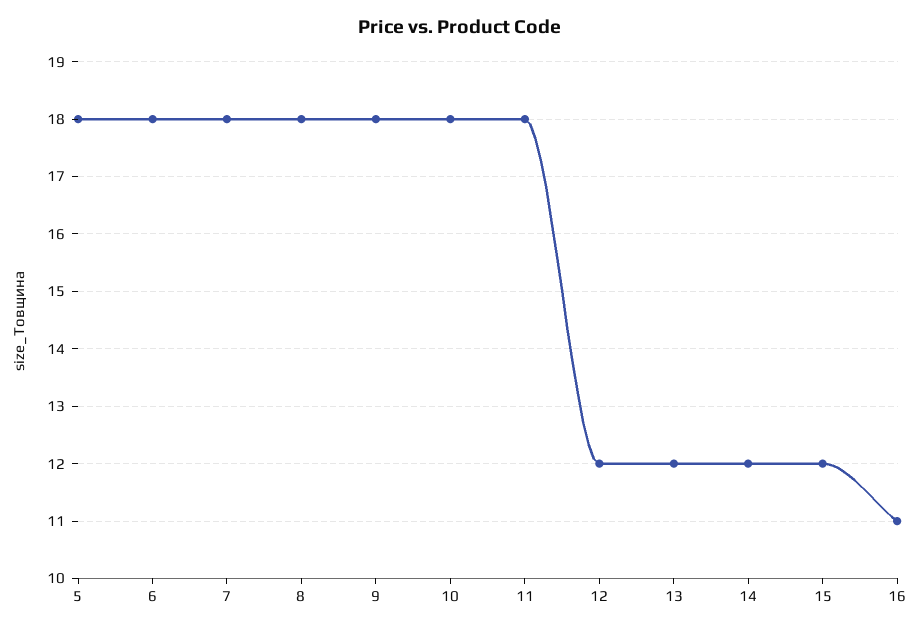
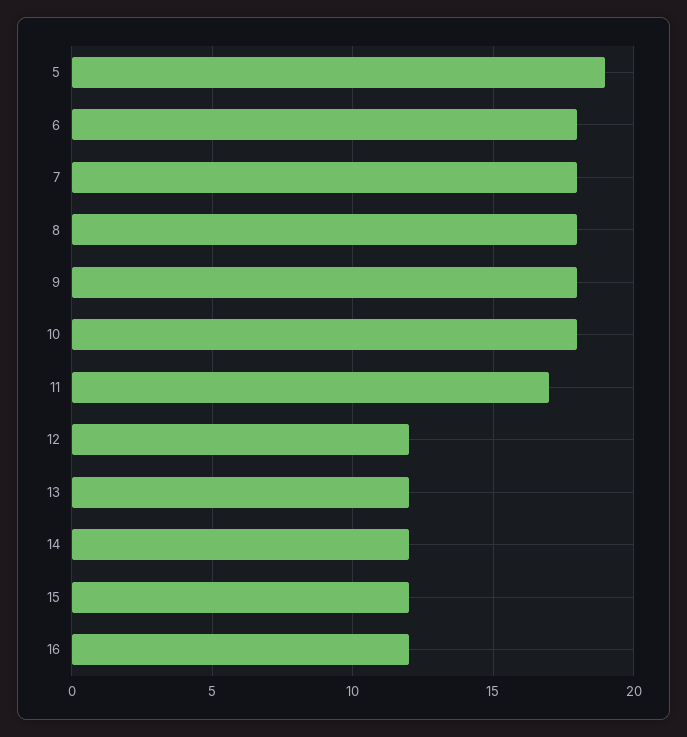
  {
-   "5": 18,
+   "5": 19,
    "6": 18,
    "7": 18,
    "8": 18,
    "9": 18,
    "10": 18,
-   "11": 18,
+   "11": 17,
    "12": 12,
    "13": 12,
    "14": 12,
    "15": 12,
-   "16": 11
+   "16": 12
  }

